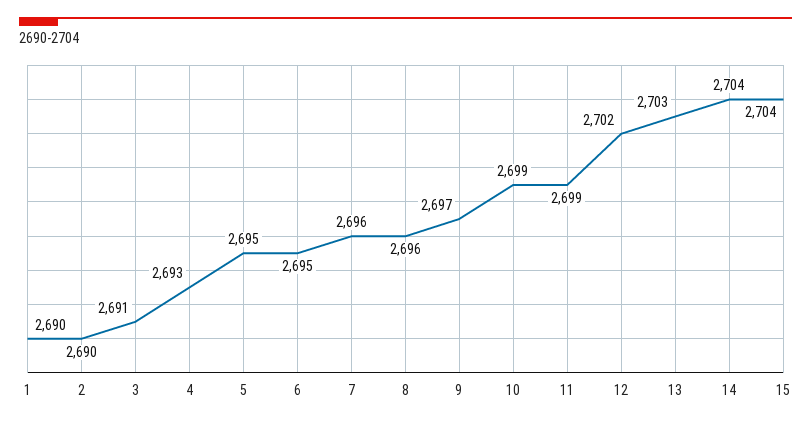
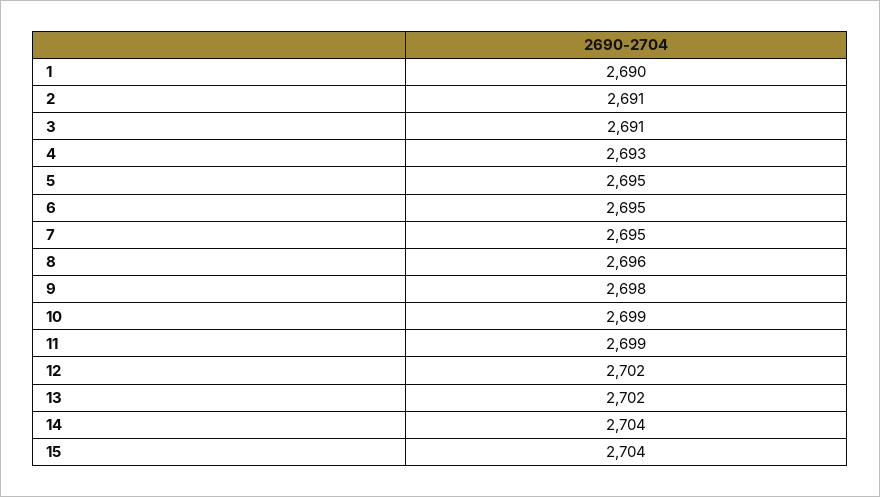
  {
    "1": 2690,
-   "2": 2690,
+   "2": 2691,
    "3": 2691,
    "4": 2693,
    "5": 2695,
    "6": 2695,
-   "7": 2696,
+   "7": 2695,
    "8": 2696,
-   "9": 2697,
+   "9": 2698,
    "10": 2699,
    "11": 2699,
    "12": 2702,
-   "13": 2703,
+   "13": 2702,
    "14": 2704,
    "15": 2704
  }

